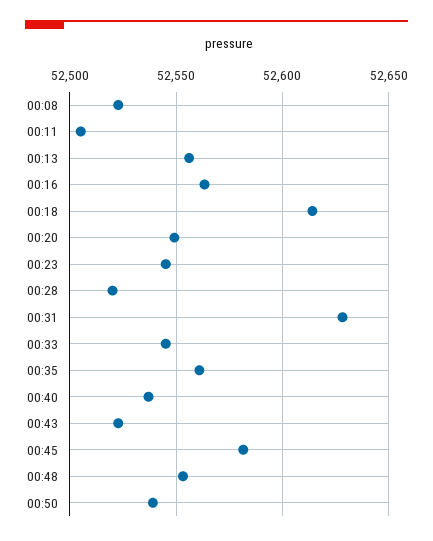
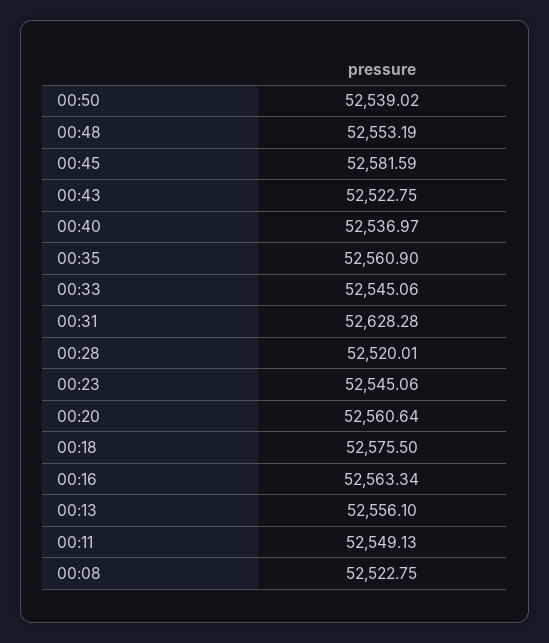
  {
    "00:08": 52522.75,
-   "00:11": 52505,
+   "00:11": 52549.13,
    "00:13": 52556.1,
    "00:16": 52563.34,
-   "00:18": 52615,
+   "00:18": 52575.5,
-   "00:20": 52550,
+   "00:20": 52560.64,
    "00:23": 52545.06,
    "00:28": 52520.01,
    "00:31": 52628.28,
    "00:33": 52545.06,
    "00:35": 52560.9,
    "00:40": 52536.97,
    "00:43": 52522.75,
    "00:45": 52581.59,
    "00:48": 52553.19,
    "00:50": 52539.02
  }

